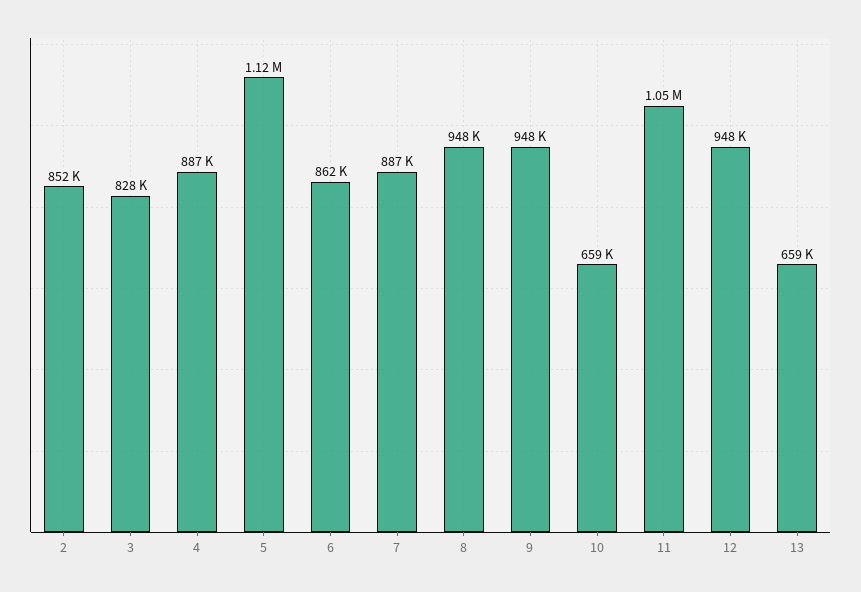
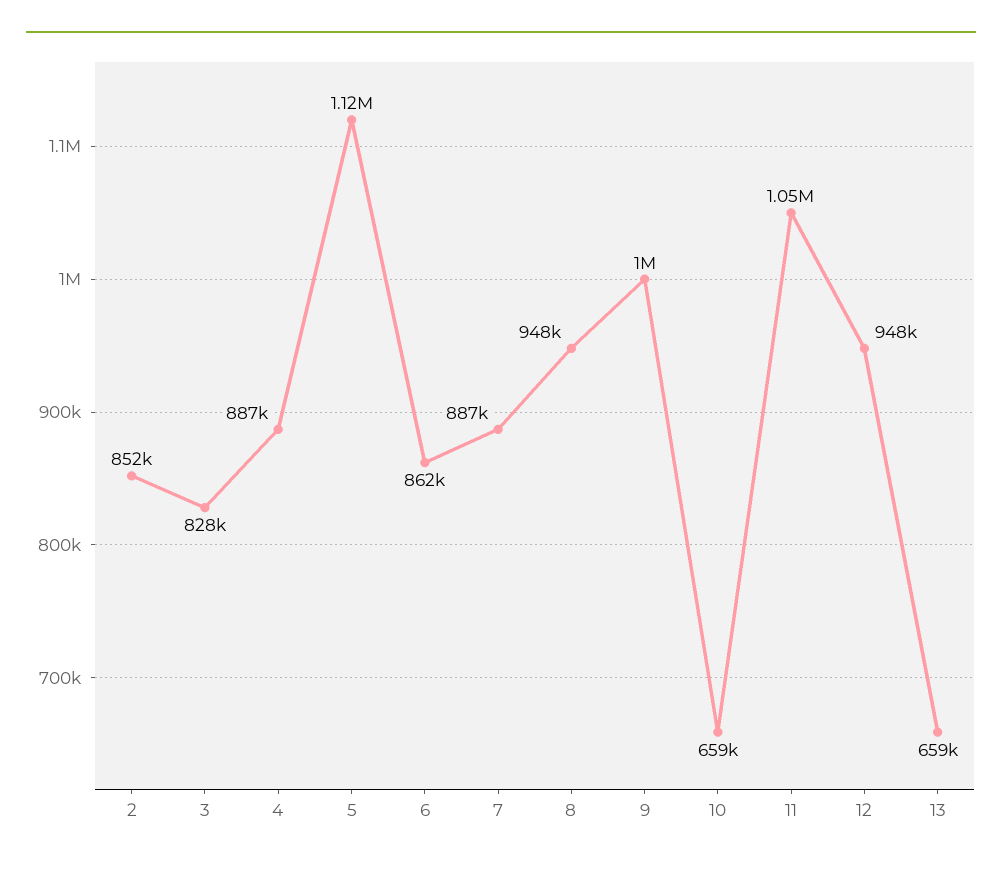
  {
    "2": 852000,
    "3": 828000,
    "4": 887000,
    "5": 1120000,
    "6": 862000,
    "7": 887000,
    "8": 948000,
-   "9": 948000,
+   "9": 1000000,
    "10": 659000,
    "11": 1050000,
    "12": 948000,
    "13": 659000
  }

